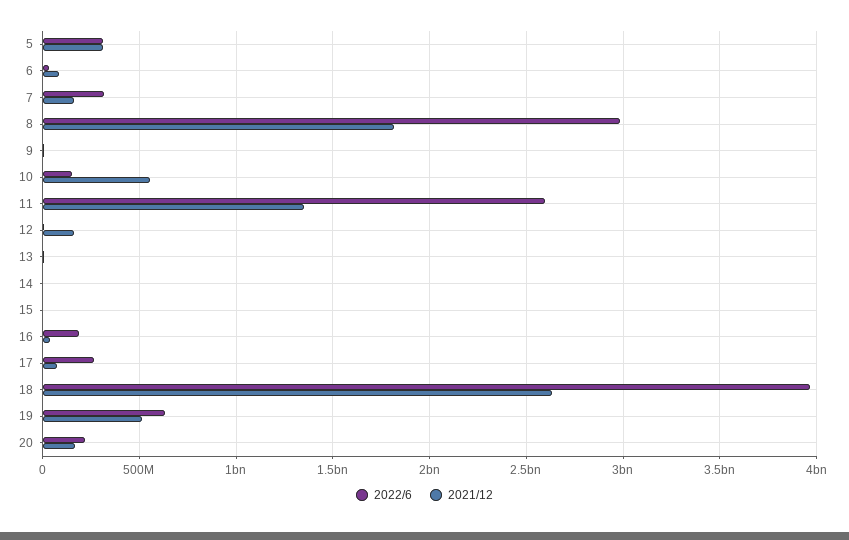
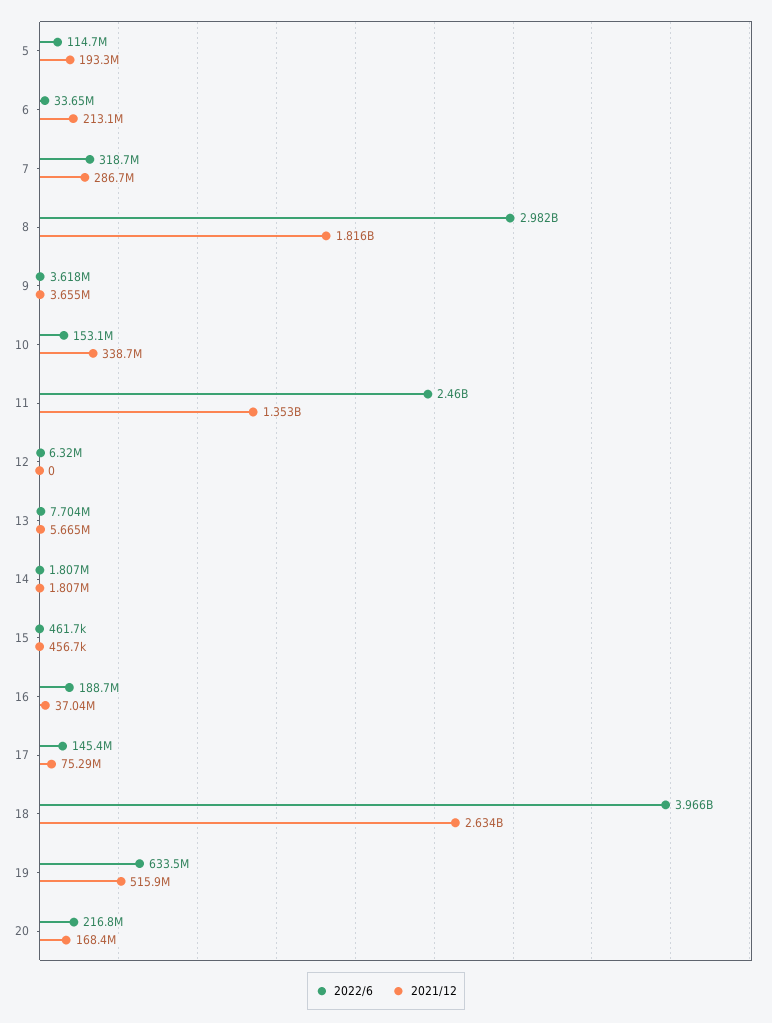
  {
    "2022/6": {
-     "5": 300000000,
+     "5": 114700000,
      "6": 33650000,
      "7": 318700000,
      "8": 2982000000,
      "9": 3618000,
      "10": 153100000,
-     "11": 2600000000,
+     "11": 2460000000,
      "12": 6320000,
      "13": 7704000,
      "14": 1807000,
      "15": 461700,
      "16": 188700000,
-     "17": 250000000,
+     "17": 145400000,
      "18": 3966000000,
      "19": 633500000,
      "20": 216800000
    },
    "2021/12": {
-     "5": 300000000,
+     "5": 193300000,
-     "6": 100000000,
+     "6": 213100000,
-     "7": 150000000,
+     "7": 286700000,
      "8": 1816000000,
      "9": 3655000,
-     "10": 550000000,
+     "10": 338700000,
      "11": 1353000000,
-     "12": 150000000,
+     "12": 0,
      "13": 5665000,
      "14": 1807000,
      "15": 456700,
      "16": 37040000,
      "17": 75290000,
      "18": 2634000000,
      "19": 515900000,
      "20": 168400000
    }
  }

